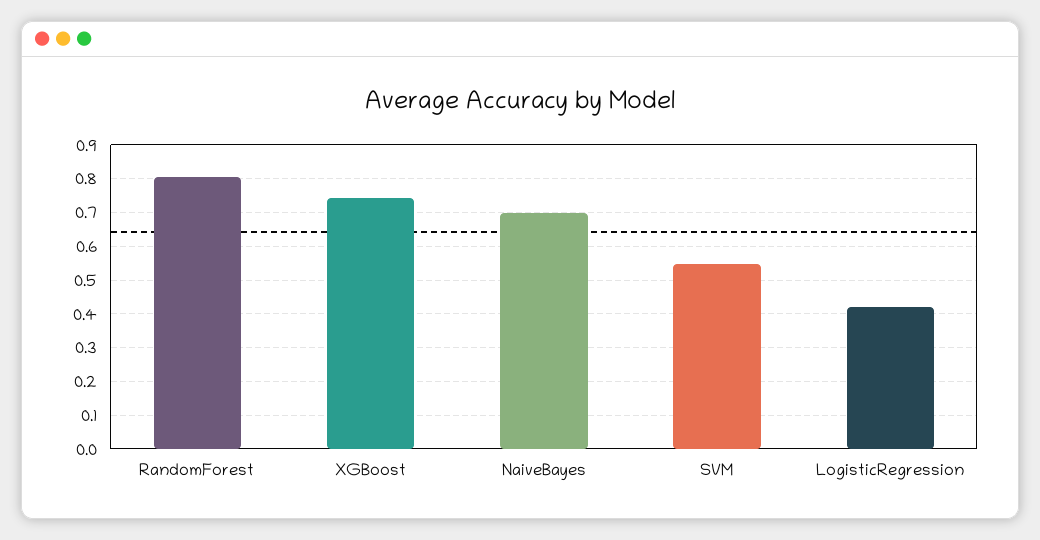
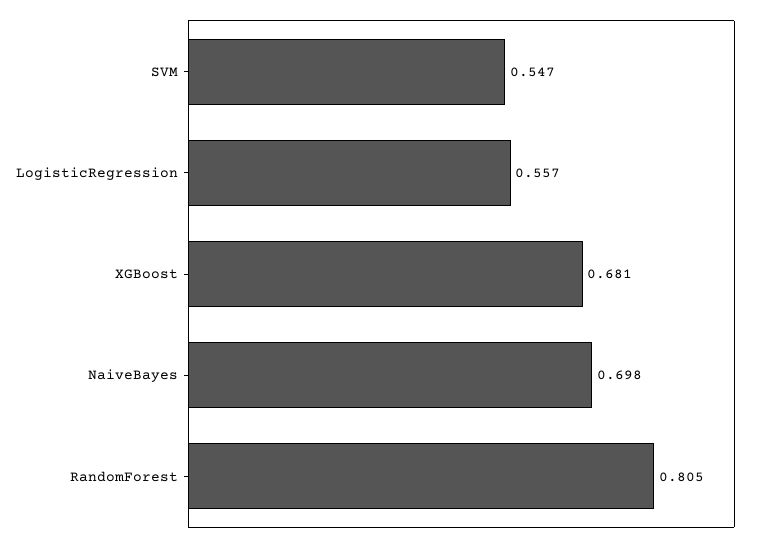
  {
    "RandomForest": 0.805,
-   "XGBoost": 0.74,
+   "XGBoost": 0.681,
    "NaiveBayes": 0.698,
    "SVM": 0.547,
-   "LogisticRegression": 0.42
+   "LogisticRegression": 0.557
  }

